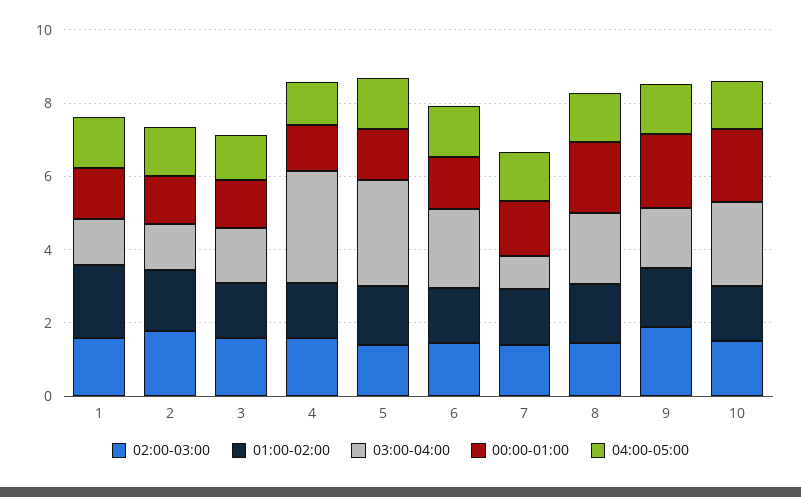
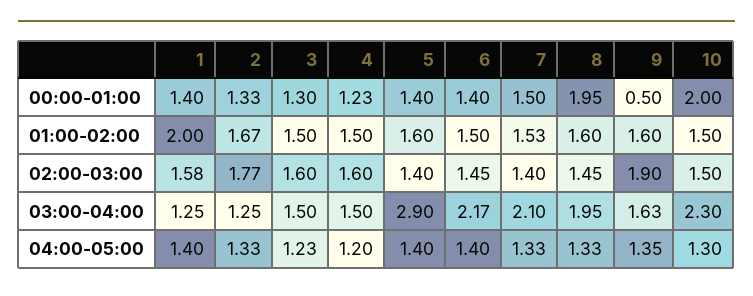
  {
    "02:00-03:00": {
      "1": 1.58,
      "2": 1.77,
      "3": 1.6,
      "4": 1.6,
      "5": 1.4,
      "6": 1.45,
      "7": 1.4,
      "8": 1.45,
      "9": 1.9,
      "10": 1.5
    },
    "01:00-02:00": {
      "1": 2,
      "2": 1.67,
      "3": 1.5,
      "4": 1.5,
      "5": 1.6,
      "6": 1.5,
      "7": 1.53,
      "8": 1.6,
      "9": 1.6,
      "10": 1.5
    },
    "03:00-04:00": {
      "1": 1.25,
      "2": 1.25,
      "3": 1.5,
-     "4": 3,
+     "4": 1.5,
      "5": 2.9,
      "6": 2.17,
-     "7": 1,
+     "7": 2.1,
      "8": 1.95,
      "9": 1.63,
      "10": 2.3
    },
    "00:00-01:00": {
      "1": 1.4,
      "2": 1.33,
      "3": 1.3,
      "4": 1.23,
      "5": 1.4,
      "6": 1.4,
      "7": 1.5,
      "8": 1.95,
-     "9": 2,
+     "9": 0.5,
      "10": 2
    },
    "04:00-05:00": {
      "1": 1.4,
      "2": 1.33,
      "3": 1.23,
      "4": 1.2,
      "5": 1.4,
      "6": 1.4,
      "7": 1.33,
      "8": 1.33,
      "9": 1.35,
      "10": 1.3
    }
  }

